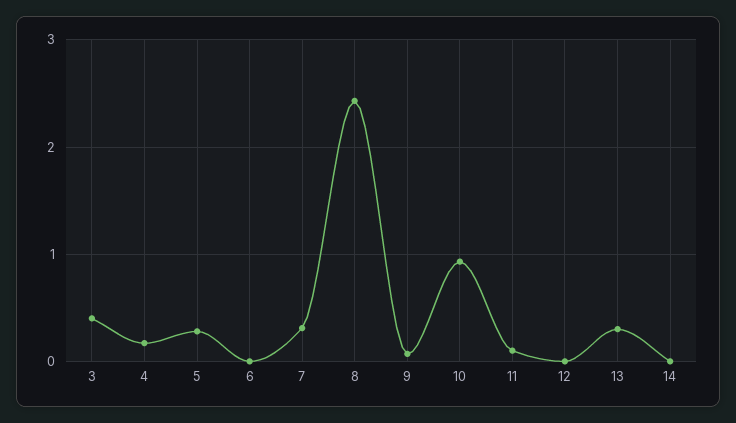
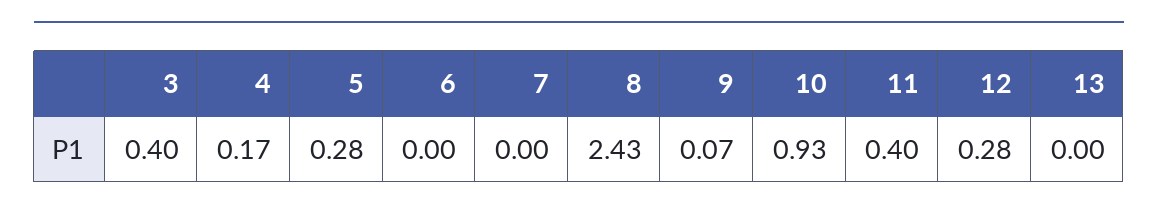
  {
    "3": 0.4,
    "4": 0.17,
    "5": 0.28,
    "6": 0,
-   "7": 0.3,
+   "7": 0,
    "8": 2.43,
    "9": 0.07,
    "10": 0.93,
-   "11": 0.1,
+   "11": 0.4,
-   "12": 0,
+   "12": 0.28,
-   "13": 0.3,
+   "13": 0
-   "14": 0
  }

